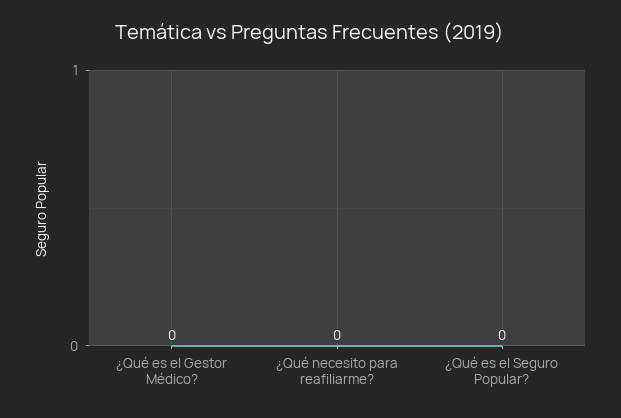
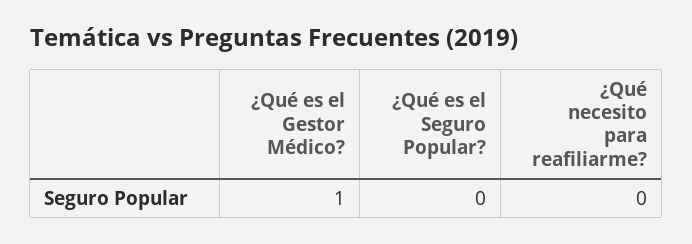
  {
-   "¿Qué es el Gestor Médico?": 0,
+   "¿Qué es el Gestor Médico?": 1,
    "¿Qué necesito para reafiliarme?": 0,
    "¿Qué es el Seguro Popular?": 0
  }

